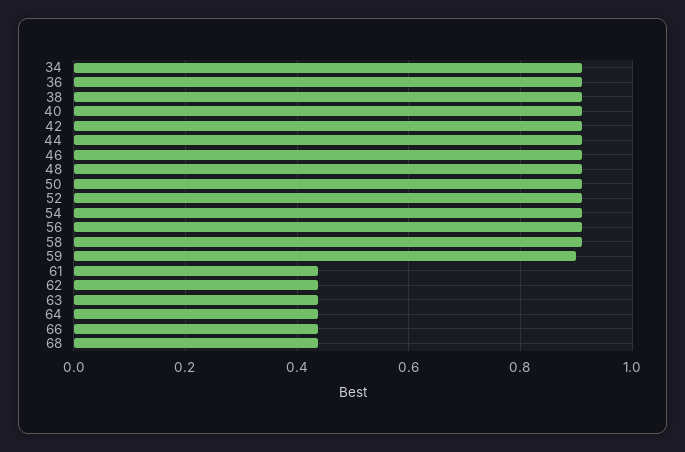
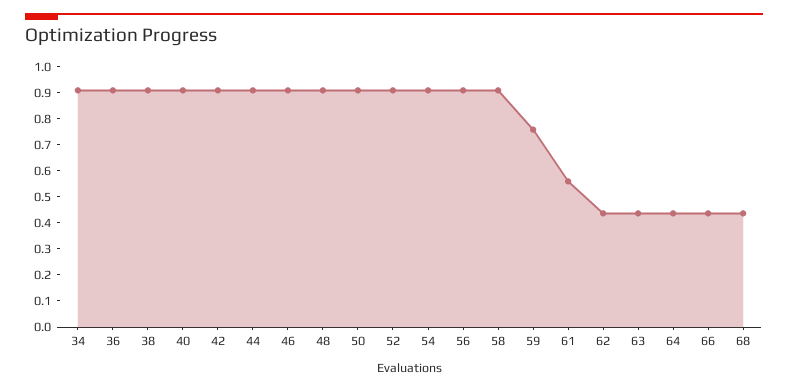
  {
    "34": 0.92,
    "36": 0.92,
    "38": 0.92,
    "40": 0.92,
    "42": 0.92,
    "44": 0.92,
    "46": 0.92,
    "48": 0.92,
    "50": 0.92,
    "52": 0.92,
    "54": 0.92,
    "56": 0.92,
    "58": 0.92,
-   "59": 0.9,
+   "59": 0.75,
-   "61": 0.44,
+   "61": 0.55,
    "62": 0.44,
    "63": 0.44,
    "64": 0.44,
    "66": 0.44,
    "68": 0.44
  }

